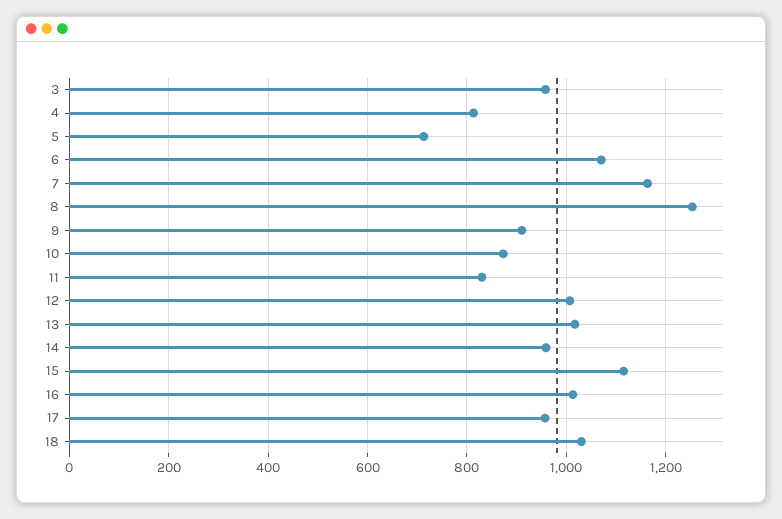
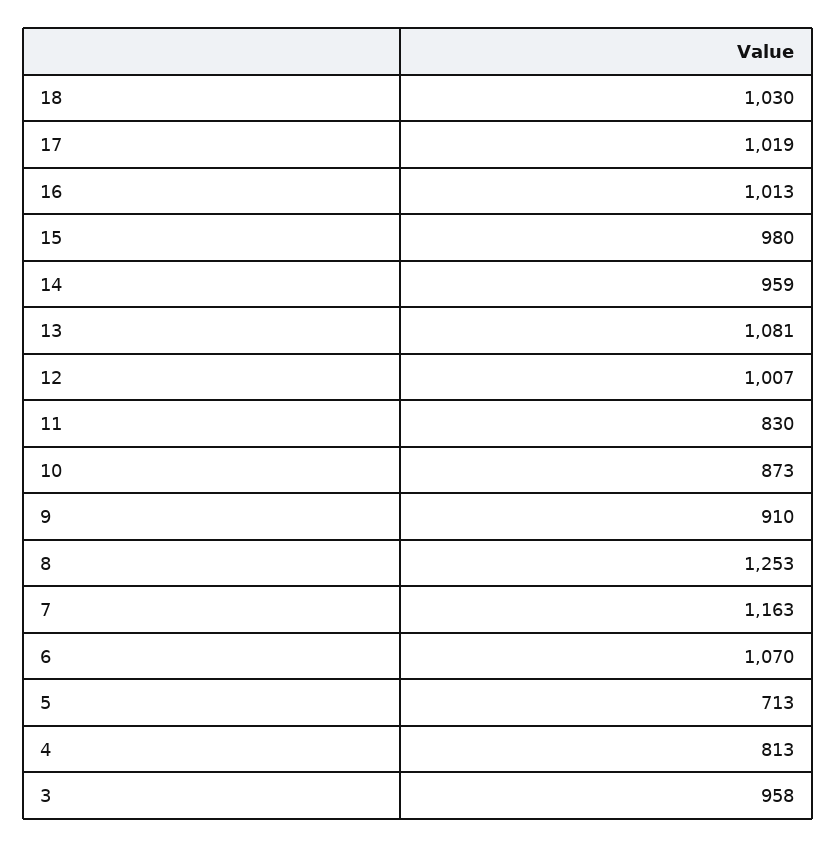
  {
    "3": 958,
    "4": 813,
    "5": 713,
    "6": 1070,
    "7": 1163,
    "8": 1253,
    "9": 910,
    "10": 873,
    "11": 830,
    "12": 1007,
-   "13": 1020,
+   "13": 1081,
    "14": 959,
-   "15": 1120,
+   "15": 980,
    "16": 1013,
-   "17": 960,
+   "17": 1019,
    "18": 1030
  }

